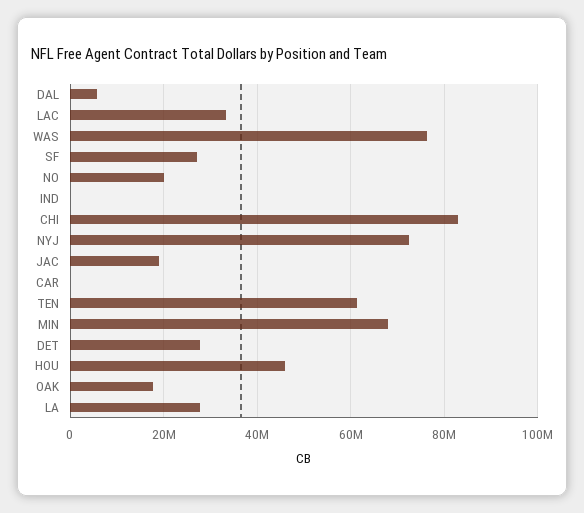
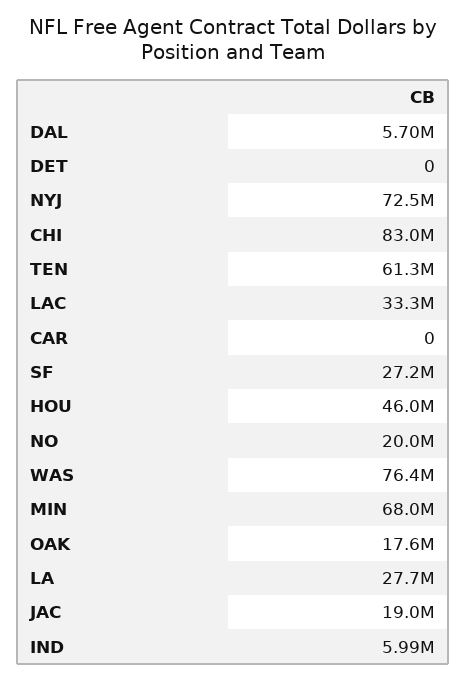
  {
    "DAL": 5700000,
    "LAC": 33300000,
    "WAS": 76400000,
    "SF": 27200000,
    "NO": 20000000,
-   "IND": 0,
+   "IND": 5990000,
    "CHI": 83000000,
    "NYJ": 72500000,
    "JAC": 19000000,
    "CAR": 0,
    "TEN": 61300000,
    "MIN": 68000000,
-   "DET": 28000000,
+   "DET": 0,
    "HOU": 46000000,
    "OAK": 17600000,
    "LA": 27700000
  }

